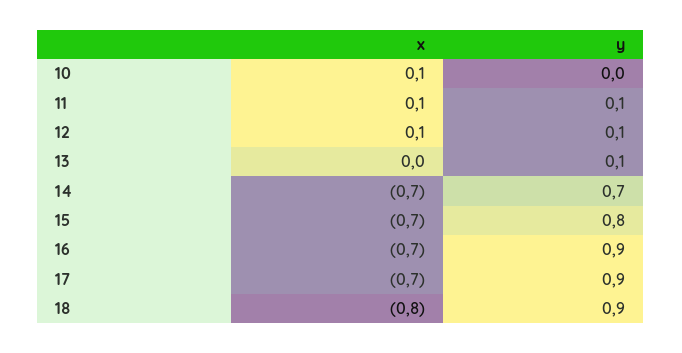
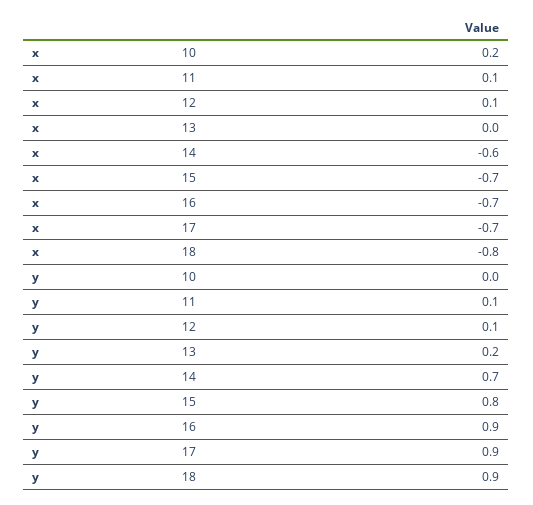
  {
    "x": {
-     "10": 0.1,
+     "10": 0.2,
      "11": 0.1,
      "12": 0.1,
      "13": 0,
-     "14": -0.7,
+     "14": -0.6,
      "15": -0.7,
      "16": -0.7,
      "17": -0.7,
      "18": -0.8
    },
    "y": {
      "10": 0,
      "11": 0.1,
      "12": 0.1,
-     "13": 0.1,
+     "13": 0.2,
      "14": 0.7,
      "15": 0.8,
      "16": 0.9,
      "17": 0.9,
      "18": 0.9
    }
  }

